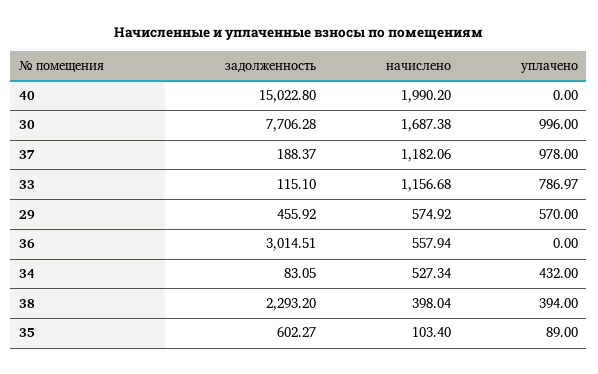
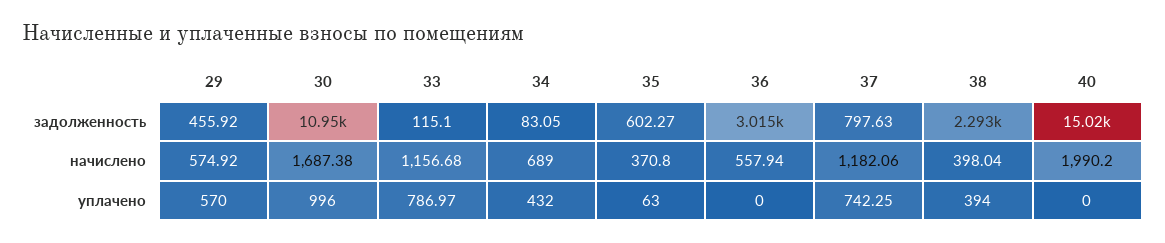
  {
    "задолженность": {
      "40": 15022.8,
-     "30": 7706.28,
+     "30": 10950,
-     "37": 188.37,
+     "37": 797.63,
      "33": 115.1,
      "29": 455.92,
      "36": 3014.51,
      "34": 83.05,
      "38": 2293.2,
      "35": 602.27
    },
    "начислено": {
      "40": 1990.2,
      "30": 1687.38,
      "37": 1182.06,
      "33": 1156.68,
      "29": 574.92,
      "36": 557.94,
-     "34": 527.34,
+     "34": 689,
      "38": 398.04,
-     "35": 103.4
+     "35": 370.8
    },
    "уплачено": {
      "40": 0,
      "30": 996,
-     "37": 978,
+     "37": 742.25,
      "33": 786.97,
      "29": 570,
      "36": 0,
      "34": 432,
      "38": 394,
-     "35": 89
+     "35": 63
    }
  }

